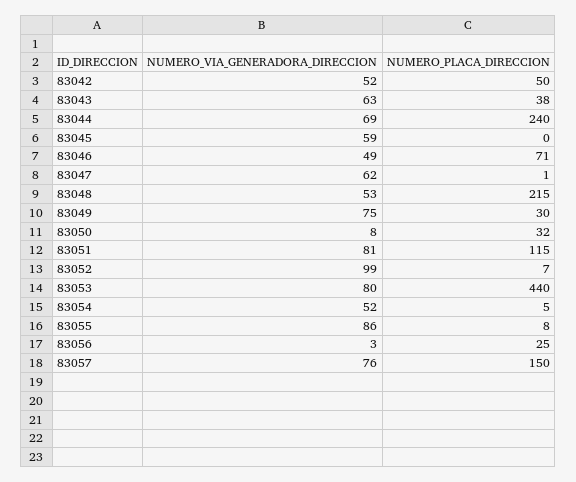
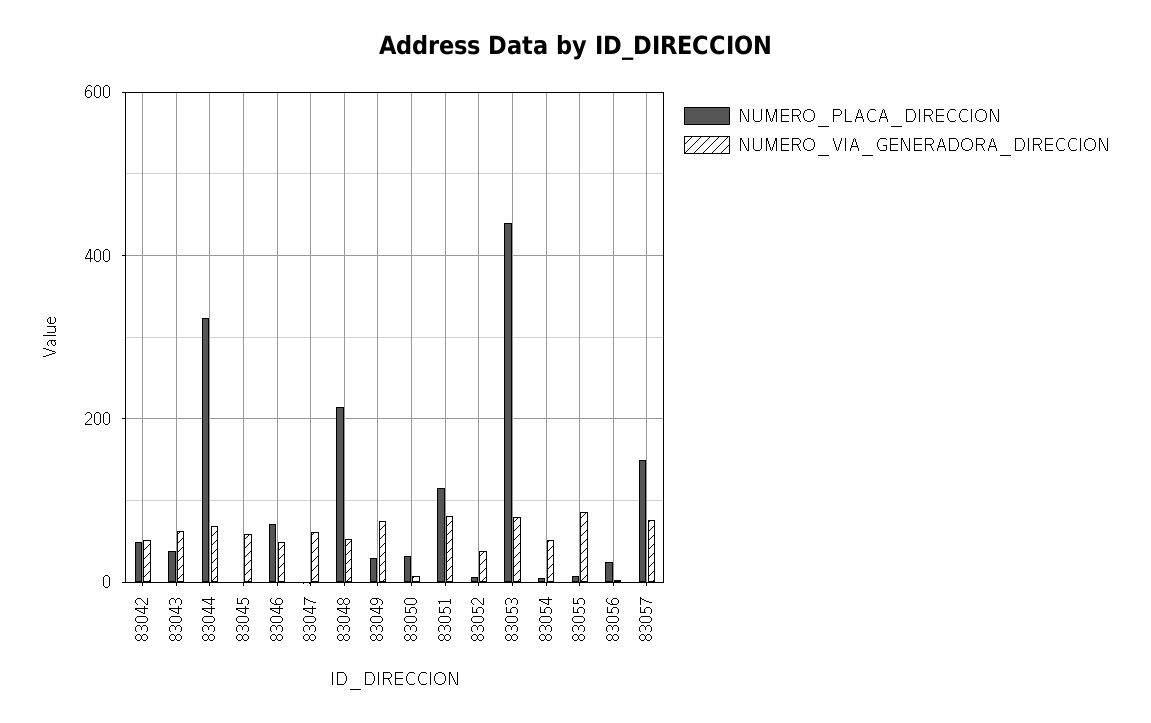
  {
    "NUMERO_VIA_GENERADORA_DIRECCION": {
      "83042": 52,
      "83043": 63,
      "83044": 69,
      "83045": 59,
      "83046": 49,
      "83047": 62,
      "83048": 53,
      "83049": 75,
      "83050": 8,
      "83051": 81,
-     "83052": 99,
+     "83052": 40,
      "83053": 80,
      "83054": 52,
      "83055": 86,
      "83056": 3,
      "83057": 76
    },
    "NUMERO_PLACA_DIRECCION": {
      "83042": 50,
      "83043": 38,
-     "83044": 240,
+     "83044": 320,
      "83045": 0,
      "83046": 71,
      "83047": 1,
      "83048": 215,
      "83049": 30,
      "83050": 32,
      "83051": 115,
      "83052": 7,
      "83053": 440,
      "83054": 5,
      "83055": 8,
      "83056": 25,
      "83057": 150
    }
  }

